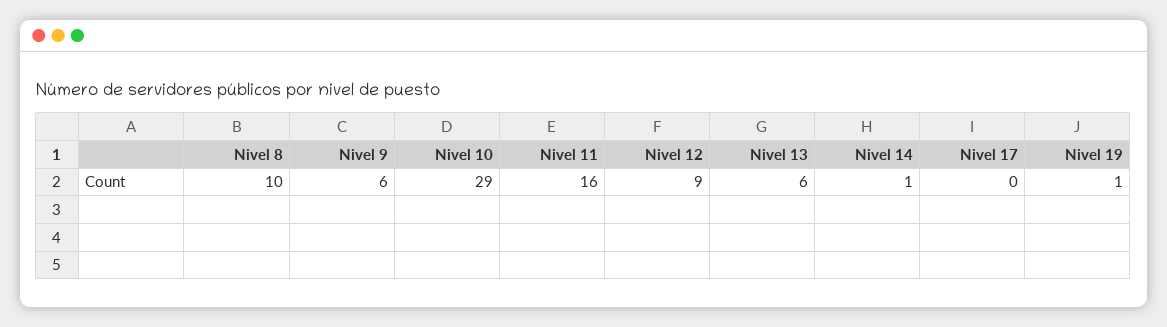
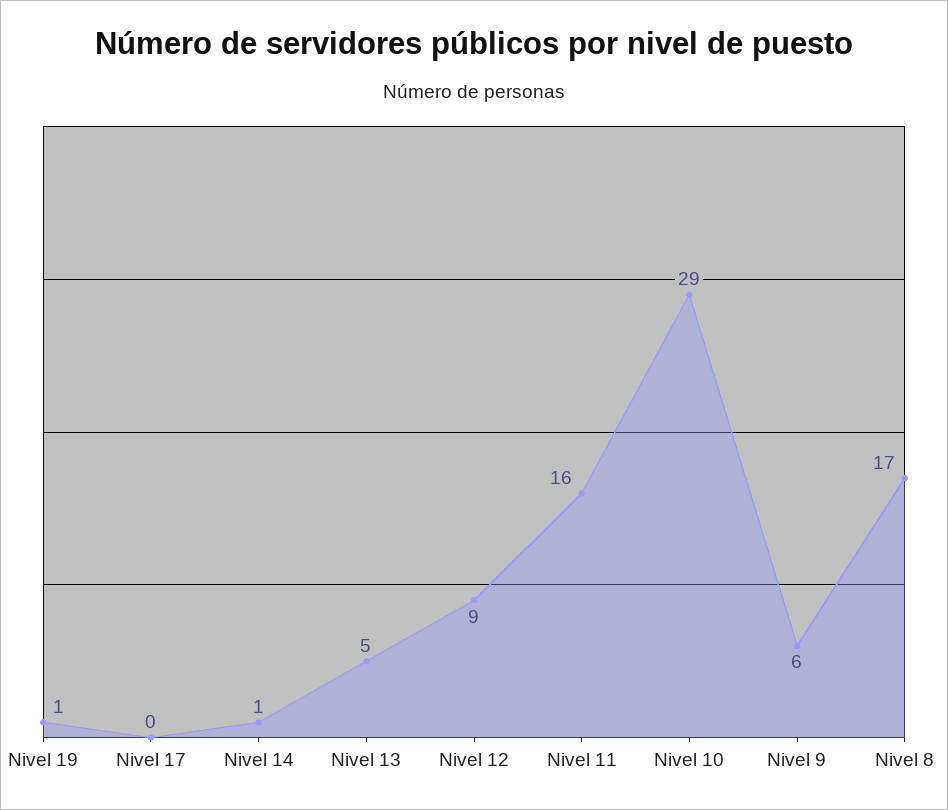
  {
-   "Nivel 8": 10,
+   "Nivel 8": 17,
    "Nivel 9": 6,
    "Nivel 10": 29,
    "Nivel 11": 16,
    "Nivel 12": 9,
-   "Nivel 13": 6,
+   "Nivel 13": 5,
    "Nivel 14": 1,
    "Nivel 17": 0,
    "Nivel 19": 1
  }

